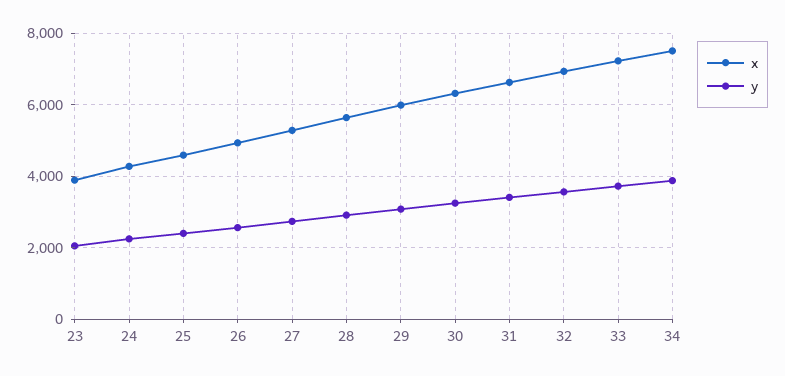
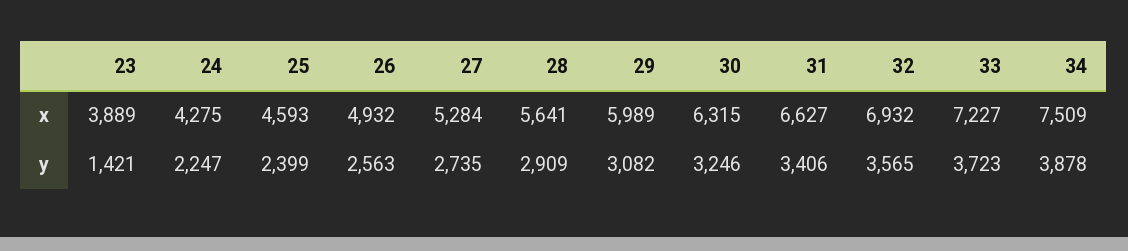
  {
    "x": {
      "23": 3889,
      "24": 4275,
      "25": 4593,
      "26": 4932,
      "27": 5284,
      "28": 5641,
      "29": 5989,
      "30": 6315,
      "31": 6627,
      "32": 6932,
      "33": 7227,
      "34": 7509
    },
    "y": {
-     "23": 2000,
+     "23": 1421,
      "24": 2247,
      "25": 2399,
      "26": 2563,
      "27": 2735,
      "28": 2909,
      "29": 3082,
      "30": 3246,
      "31": 3406,
      "32": 3565,
      "33": 3723,
      "34": 3878
    }
  }

